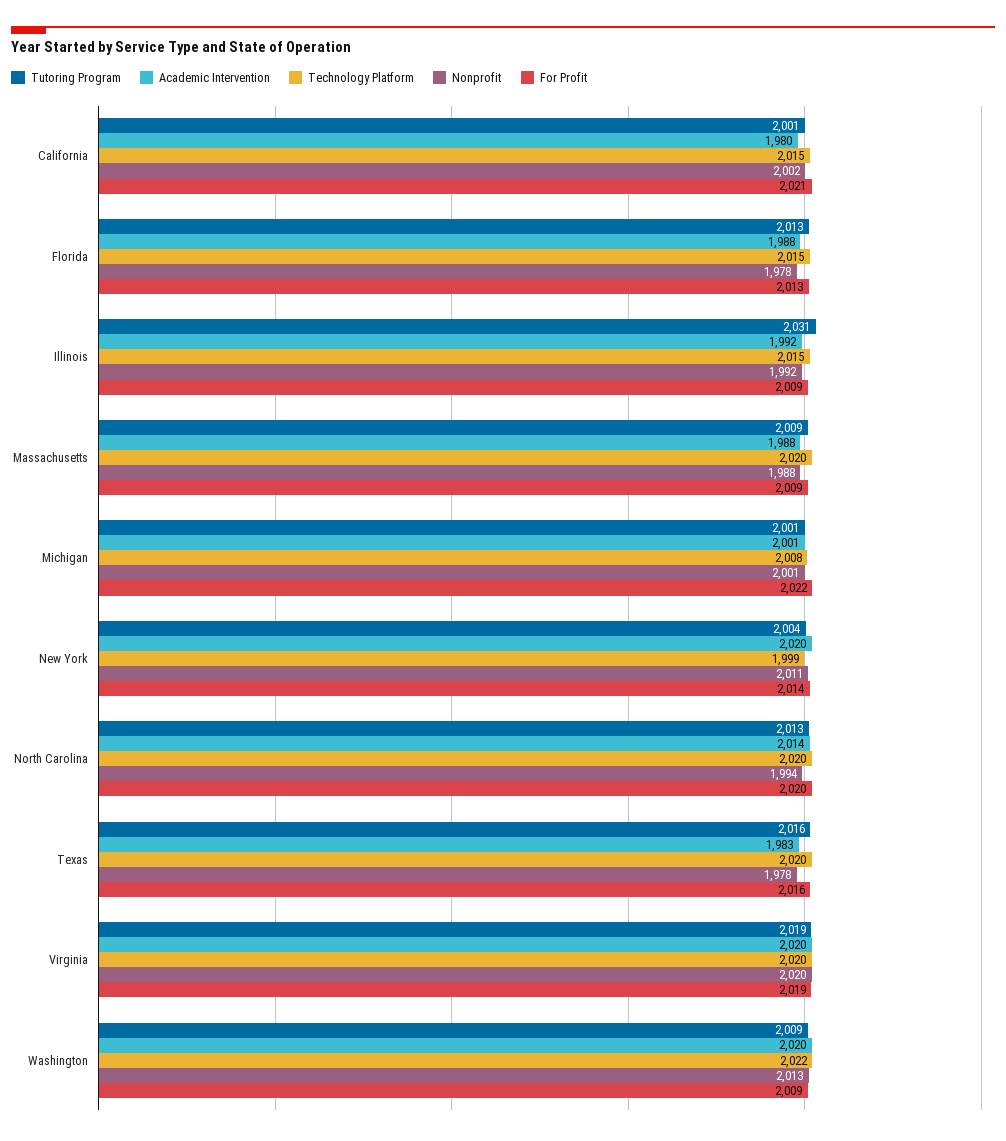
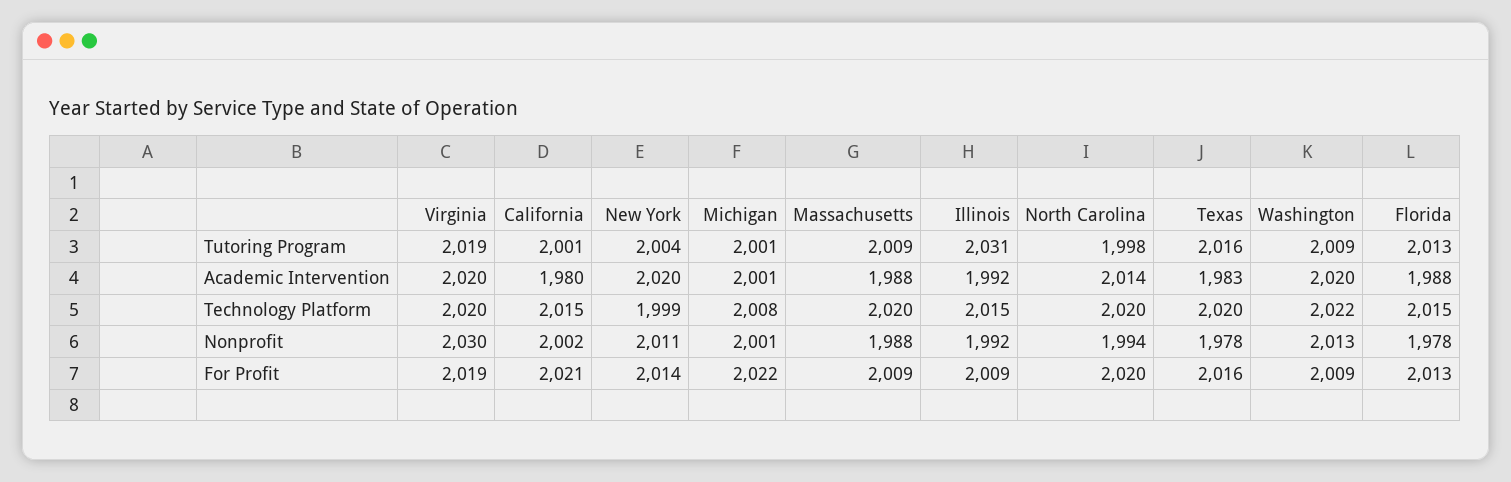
  {
    "Tutoring Program": {
      "California": 2001,
      "Florida": 2013,
      "Illinois": 2031,
      "Massachusetts": 2009,
      "Michigan": 2001,
      "New York": 2004,
-     "North Carolina": 2013,
+     "North Carolina": 1998,
      "Texas": 2016,
      "Virginia": 2019,
      "Washington": 2009
    },
    "Academic Intervention": {
      "California": 1980,
      "Florida": 1988,
      "Illinois": 1992,
      "Massachusetts": 1988,
      "Michigan": 2001,
      "New York": 2020,
      "North Carolina": 2014,
      "Texas": 1983,
      "Virginia": 2020,
      "Washington": 2020
    },
    "Technology Platform": {
      "California": 2015,
      "Florida": 2015,
      "Illinois": 2015,
      "Massachusetts": 2020,
      "Michigan": 2008,
      "New York": 1999,
      "North Carolina": 2020,
      "Texas": 2020,
      "Virginia": 2020,
      "Washington": 2022
    },
    "Nonprofit": {
      "California": 2002,
      "Florida": 1978,
      "Illinois": 1992,
      "Massachusetts": 1988,
      "Michigan": 2001,
      "New York": 2011,
      "North Carolina": 1994,
      "Texas": 1978,
-     "Virginia": 2020,
+     "Virginia": 2030,
      "Washington": 2013
    },
    "For Profit": {
      "California": 2021,
      "Florida": 2013,
      "Illinois": 2009,
      "Massachusetts": 2009,
      "Michigan": 2022,
      "New York": 2014,
      "North Carolina": 2020,
      "Texas": 2016,
      "Virginia": 2019,
      "Washington": 2009
    }
  }

